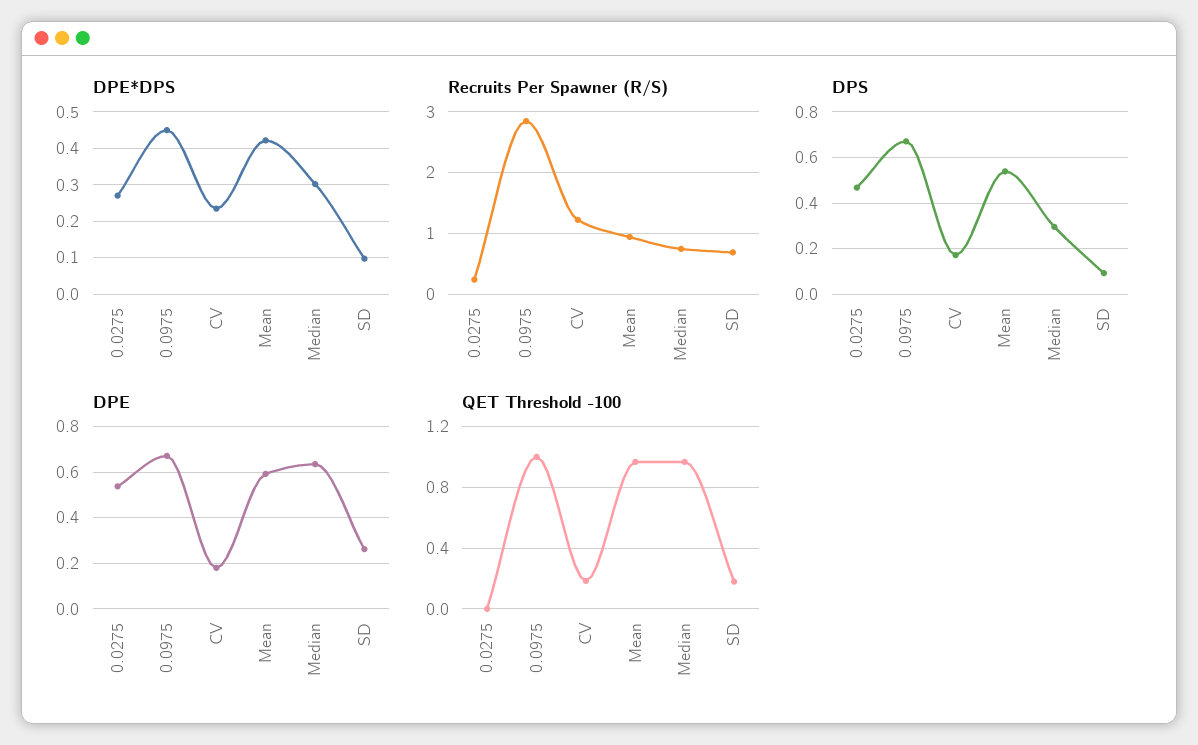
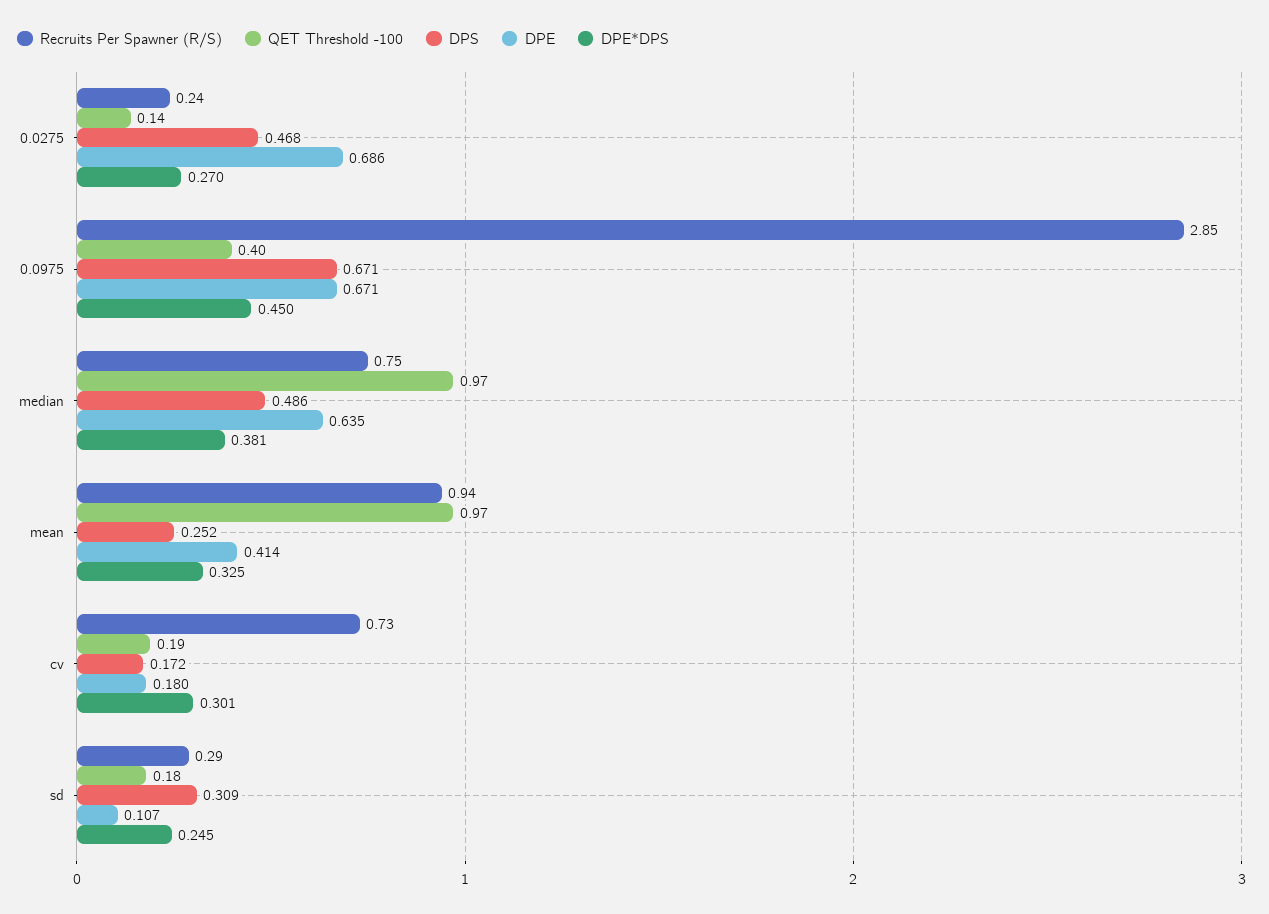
  {
    "DPE*DPS": {
      "0.0275": 0.27,
      "0.0975": 0.45,
-     "CV": 0.24,
+     "CV": 0.301,
-     "Mean": 0.42,
+     "Mean": 0.325,
-     "Median": 0.3,
+     "Median": 0.381,
-     "SD": 0.1
+     "SD": 0.245
    },
    "Recruits Per Spawner (R/S)": {
      "0.0275": 0.24,
      "0.0975": 2.85,
-     "CV": 1.2,
+     "CV": 0.73,
      "Mean": 0.94,
      "Median": 0.75,
-     "SD": 0.7
+     "SD": 0.29
    },
    "DPS": {
      "0.0275": 0.468,
      "0.0975": 0.671,
      "CV": 0.172,
-     "Mean": 0.55,
+     "Mean": 0.252,
-     "Median": 0.3,
+     "Median": 0.486,
-     "SD": 0.1
+     "SD": 0.309
    },
    "DPE": {
-     "0.0275": 0.55,
+     "0.0275": 0.686,
      "0.0975": 0.671,
      "CV": 0.18,
-     "Mean": 0.6,
+     "Mean": 0.414,
      "Median": 0.635,
-     "SD": 0.25
+     "SD": 0.107
    },
    "QET Threshold -100": {
-     "0.0275": 0,
+     "0.0275": 0.14,
-     "0.0975": 1,
+     "0.0975": 0.4,
      "CV": 0.19,
      "Mean": 0.97,
      "Median": 0.97,
      "SD": 0.18
    }
  }

